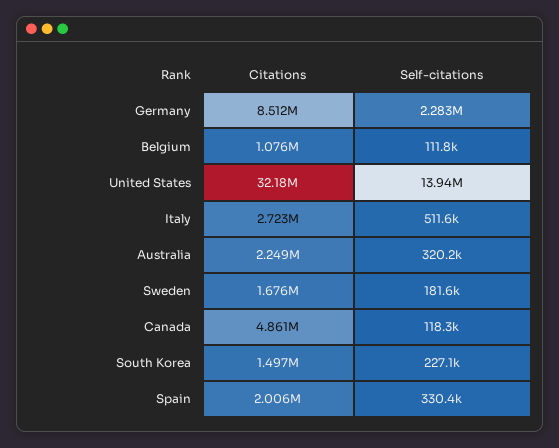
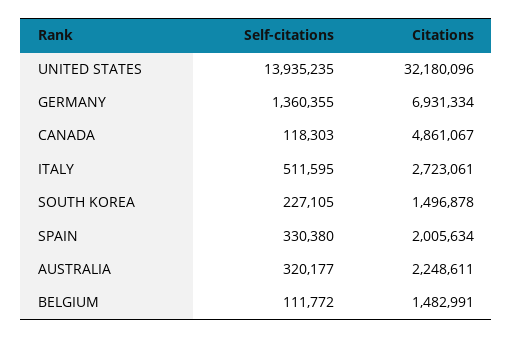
  {
    "Citations": {
-     "Germany": 8512000,
+     "Germany": 6931334,
-     "Belgium": 1076000,
+     "Belgium": 1482991,
      "United States": 32180096,
      "Italy": 2723061,
      "Australia": 2248611,
-     "Sweden": 1676000,
      "Canada": 4861067,
      "South Korea": 1496878,
      "Spain": 2005634
    },
    "Self-citations": {
-     "Germany": 2283000,
+     "Germany": 1360355,
      "Belgium": 111772,
      "United States": 13935235,
      "Italy": 511595,
      "Australia": 320177,
-     "Sweden": 181600,
      "Canada": 118303,
      "South Korea": 227105,
      "Spain": 330380
    }
  }

